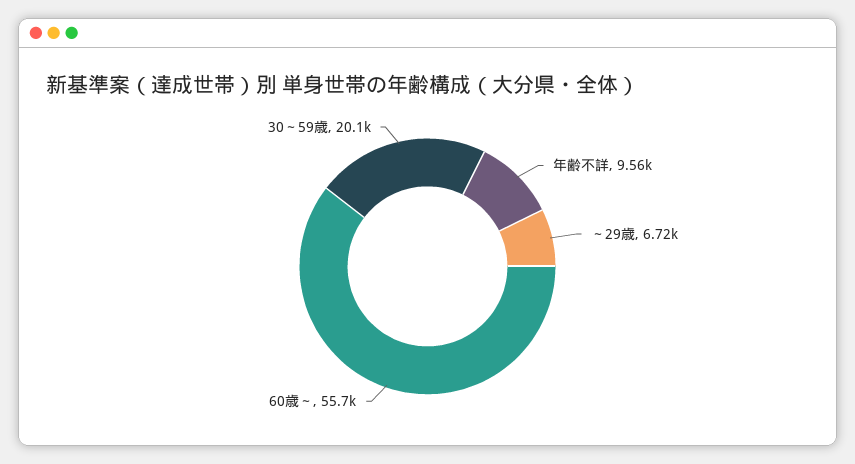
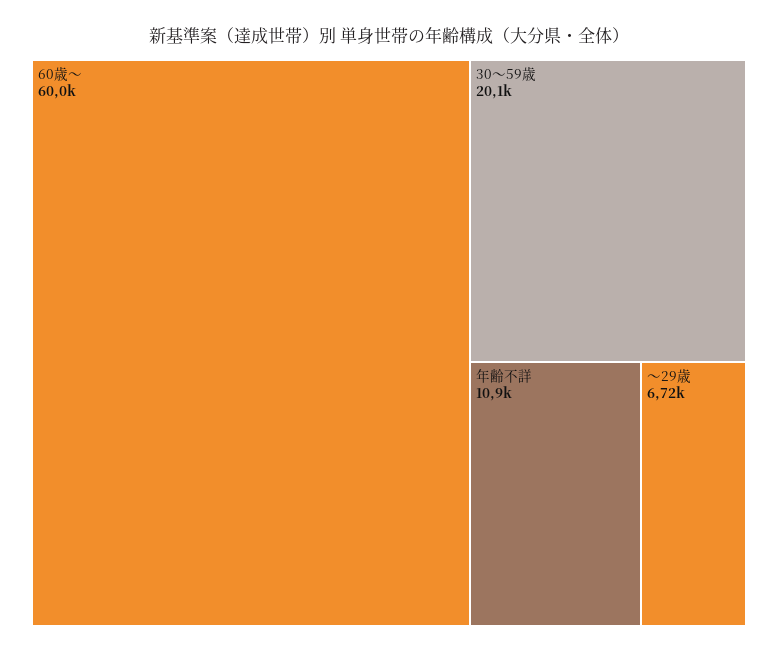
  {
-   "年齢不詳": 9560,
+   "年齢不詳": 10900,
    "～29歳": 6720,
-   "60歳～": 55700,
+   "60歳～": 60000,
    "30～59歳": 20100
  }

